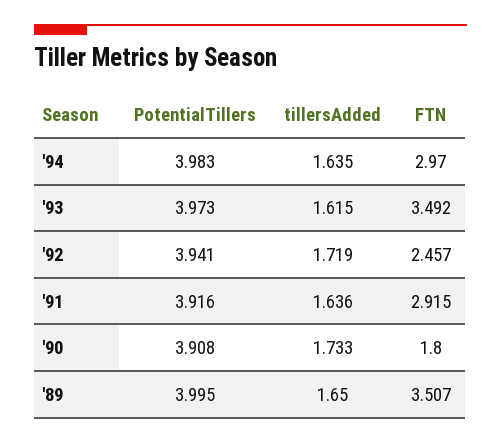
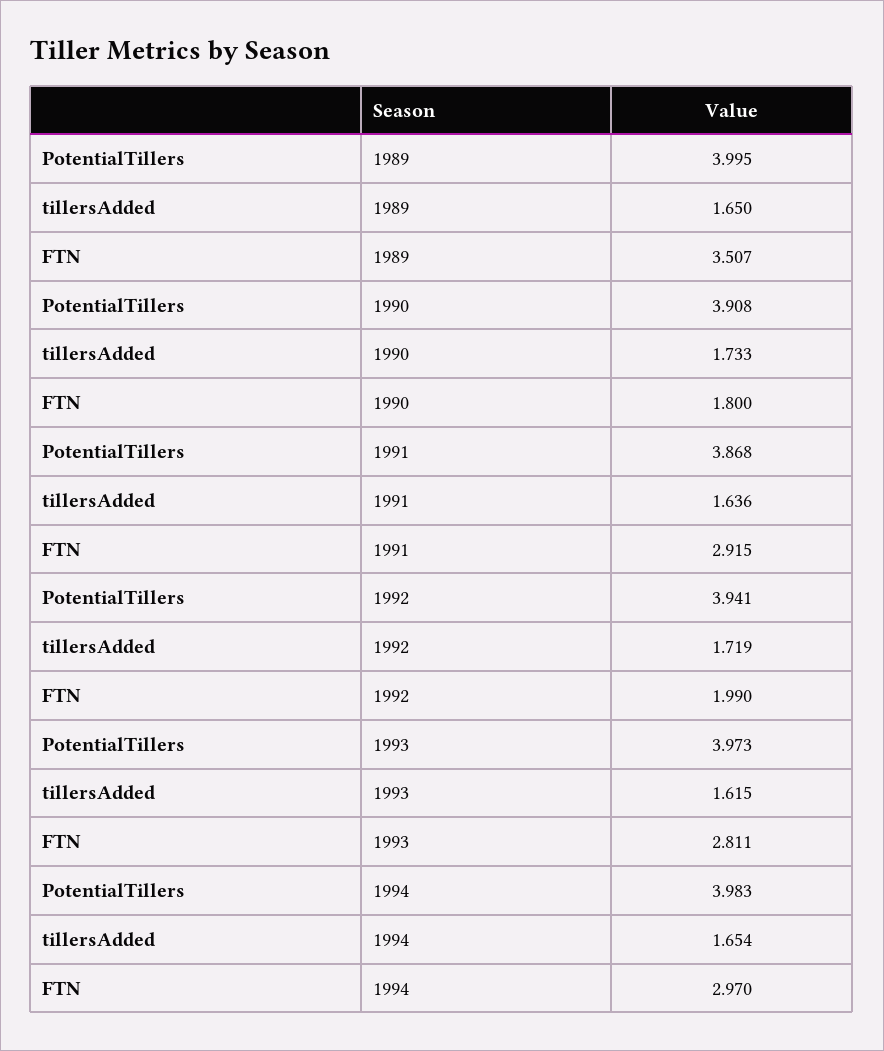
  {
    "PotentialTillers": {
      "'94": 3.983,
      "'93": 3.973,
      "'92": 3.941,
-     "'91": 3.916,
+     "'91": 3.868,
      "'90": 3.908,
      "'89": 3.995
    },
    "tillersAdded": {
-     "'94": 1.635,
+     "'94": 1.654,
      "'93": 1.615,
      "'92": 1.719,
      "'91": 1.636,
      "'90": 1.733,
      "'89": 1.65
    },
    "FTN": {
      "'94": 2.97,
-     "'93": 3.492,
+     "'93": 2.811,
-     "'92": 2.457,
+     "'92": 1.99,
      "'91": 2.915,
      "'90": 1.8,
      "'89": 3.507
    }
  }

